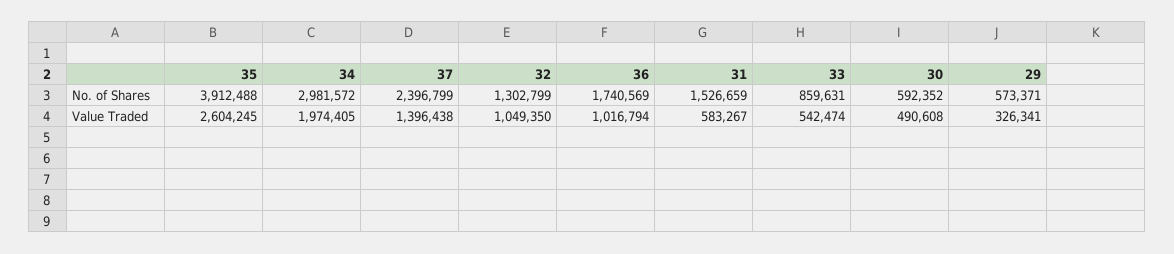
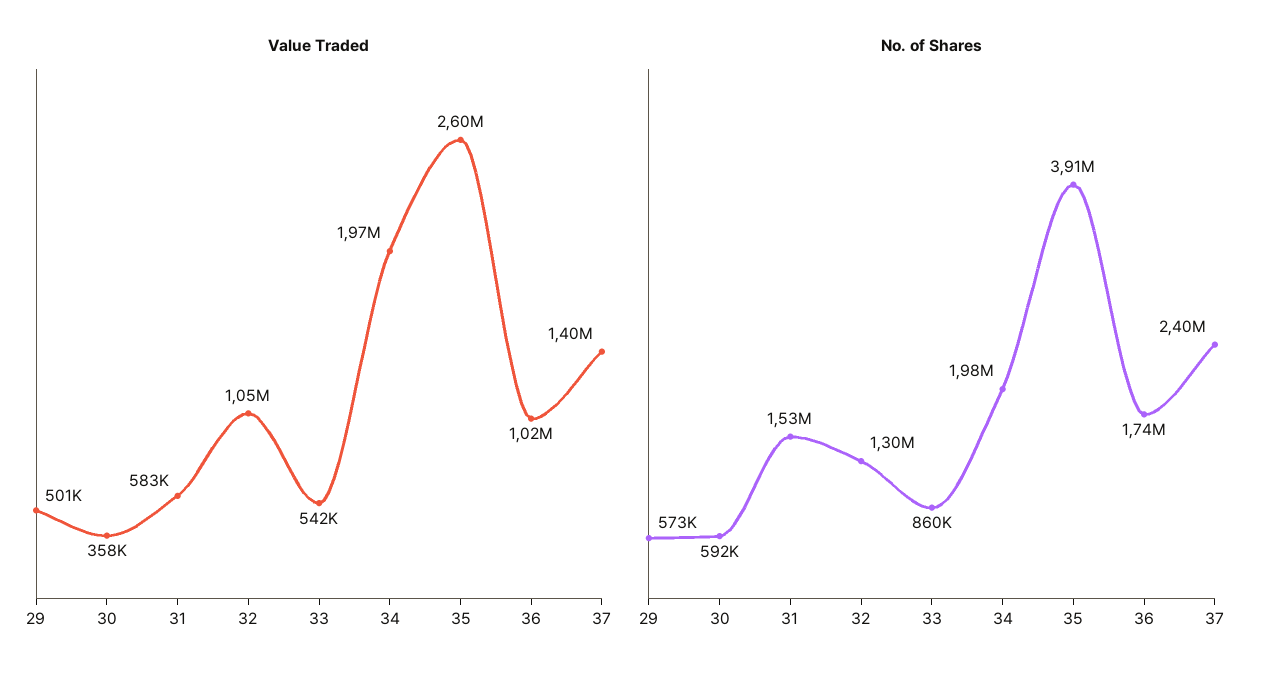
  {
    "No. of Shares": {
      "35": 3912488,
-     "34": 2981572,
+     "34": 1980000,
      "37": 2396799,
      "32": 1302799,
      "36": 1740569,
      "31": 1526659,
      "33": 859631,
      "30": 592352,
      "29": 573371
    },
    "Value Traded": {
      "35": 2604245,
      "34": 1974405,
      "37": 1396438,
      "32": 1049350,
      "36": 1016794,
      "31": 583267,
      "33": 542474,
-     "30": 490608,
+     "30": 358000,
-     "29": 326341
+     "29": 501000
    }
  }

